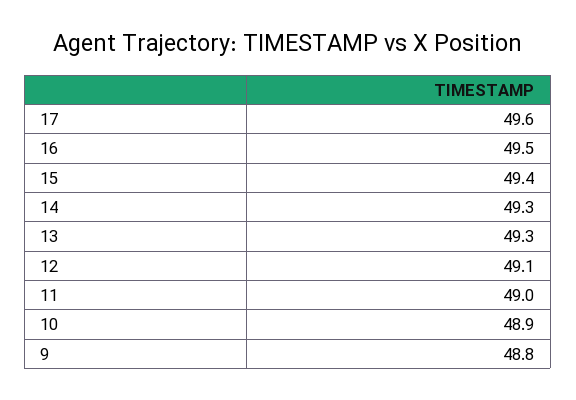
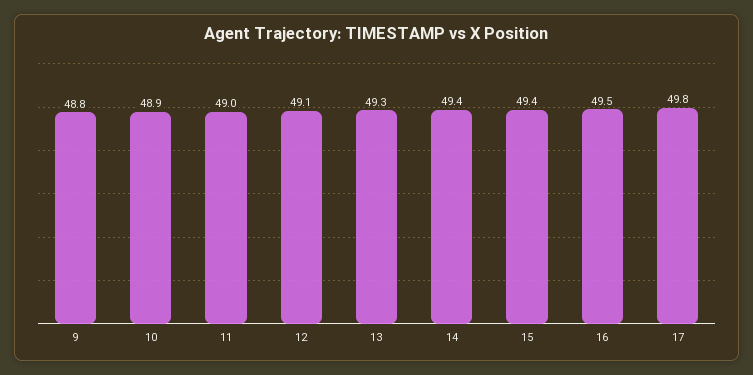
  {
-   "17": 49.6,
+   "17": 49.8,
    "16": 49.5,
    "15": 49.4,
-   "14": 49.3,
+   "14": 49.4,
    "13": 49.3,
    "12": 49.1,
    "11": 49,
    "10": 48.9,
    "9": 48.8
  }

